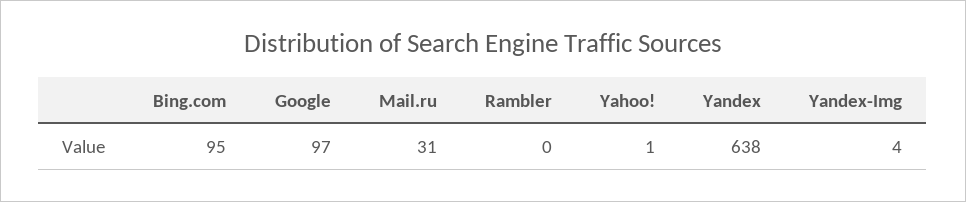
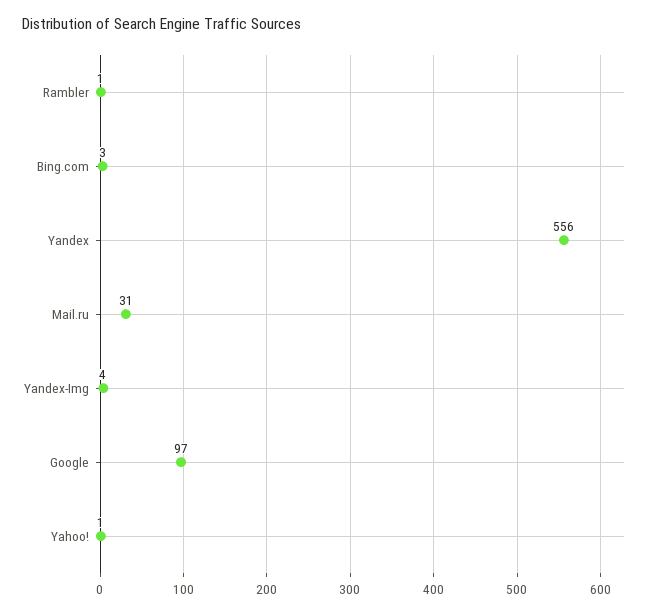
  {
-   "Bing.com": 95,
+   "Bing.com": 3,
    "Google": 97,
    "Mail.ru": 31,
-   "Rambler": 0,
+   "Rambler": 1,
    "Yahoo!": 1,
-   "Yandex": 638,
+   "Yandex": 556,
    "Yandex-Img": 4
  }

